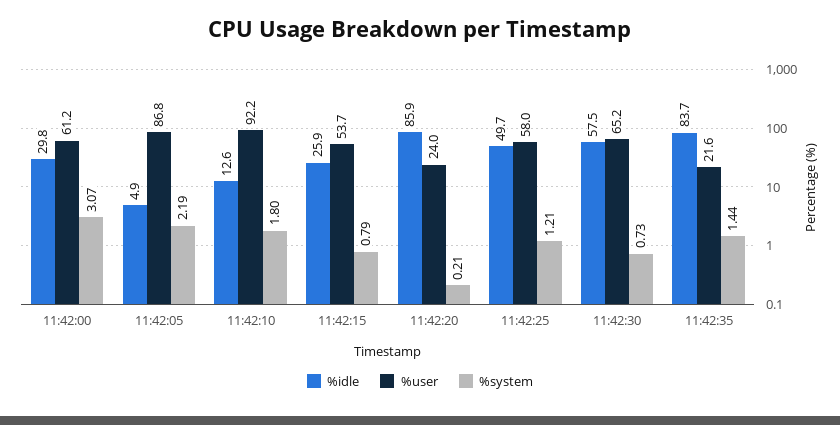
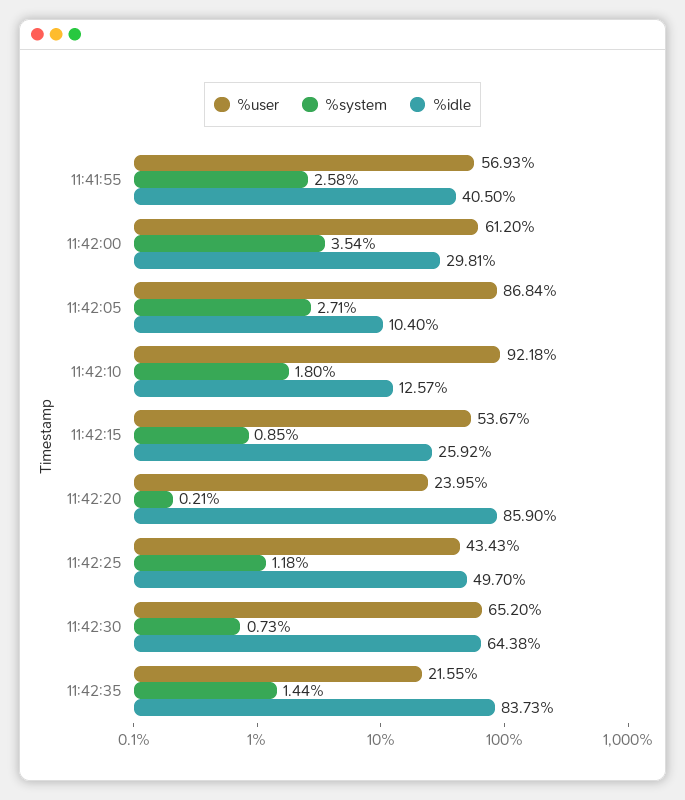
  {
    "%idle": {
      "11:42:00": 29.81,
-     "11:42:05": 4.9,
+     "11:42:05": 10.4,
      "11:42:10": 12.57,
      "11:42:15": 25.92,
      "11:42:20": 85.9,
      "11:42:25": 49.7,
-     "11:42:30": 57.5,
+     "11:42:30": 64.38,
-     "11:42:35": 83.73
+     "11:42:35": 83.73,
+     "11:41:55": 40.5
    },
    "%user": {
      "11:42:00": 61.2,
      "11:42:05": 86.84,
      "11:42:10": 92.18,
      "11:42:15": 53.67,
      "11:42:20": 23.95,
-     "11:42:25": 58,
+     "11:42:25": 43.43,
      "11:42:30": 65.2,
-     "11:42:35": 21.55
+     "11:42:35": 21.55,
+     "11:41:55": 56.93
    },
    "%system": {
-     "11:42:00": 3.07,
+     "11:42:00": 3.54,
-     "11:42:05": 2.19,
+     "11:42:05": 2.71,
      "11:42:10": 1.8,
-     "11:42:15": 0.79,
+     "11:42:15": 0.85,
      "11:42:20": 0.21,
-     "11:42:25": 1.21,
+     "11:42:25": 1.18,
      "11:42:30": 0.73,
-     "11:42:35": 1.44
+     "11:42:35": 1.44,
+     "11:41:55": 2.58
    }
  }

